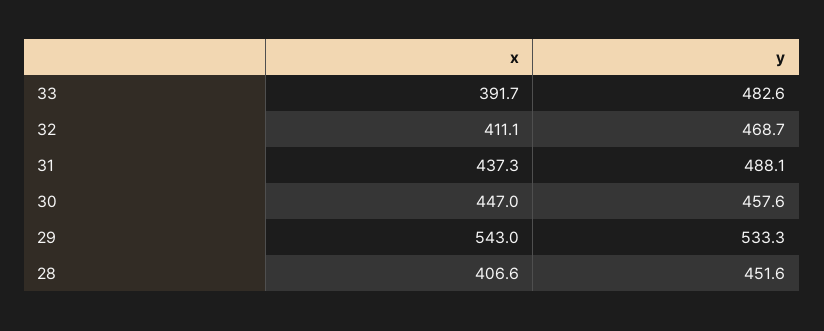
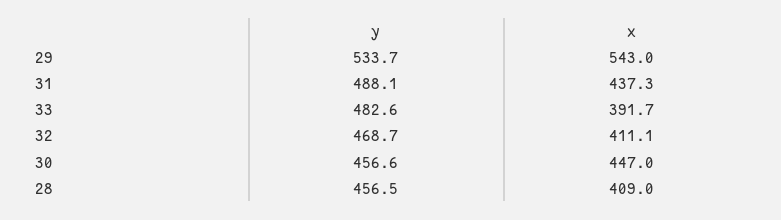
  {
    "x": {
      "33": 391.7,
      "32": 411.1,
      "31": 437.3,
      "30": 447,
      "29": 543,
-     "28": 406.6
+     "28": 409
    },
    "y": {
      "33": 482.6,
      "32": 468.7,
      "31": 488.1,
-     "30": 457.6,
+     "30": 456.6,
-     "29": 533.3,
+     "29": 533.7,
-     "28": 451.6
+     "28": 456.5
    }
  }

